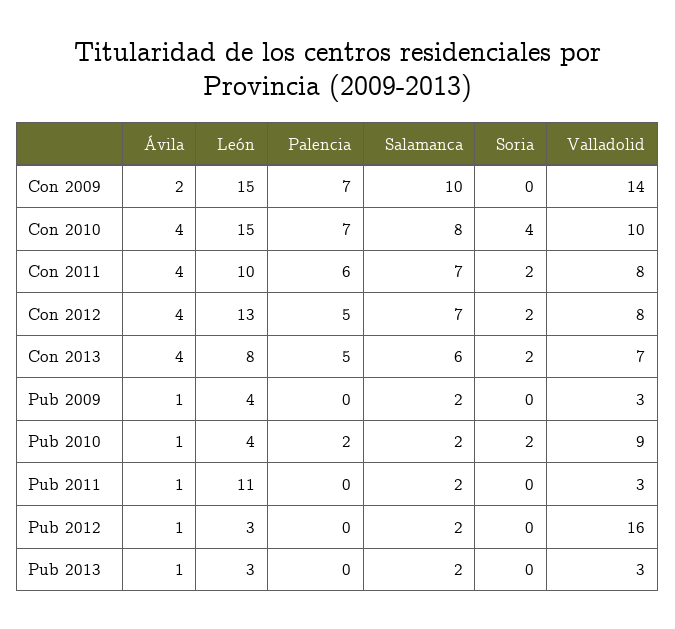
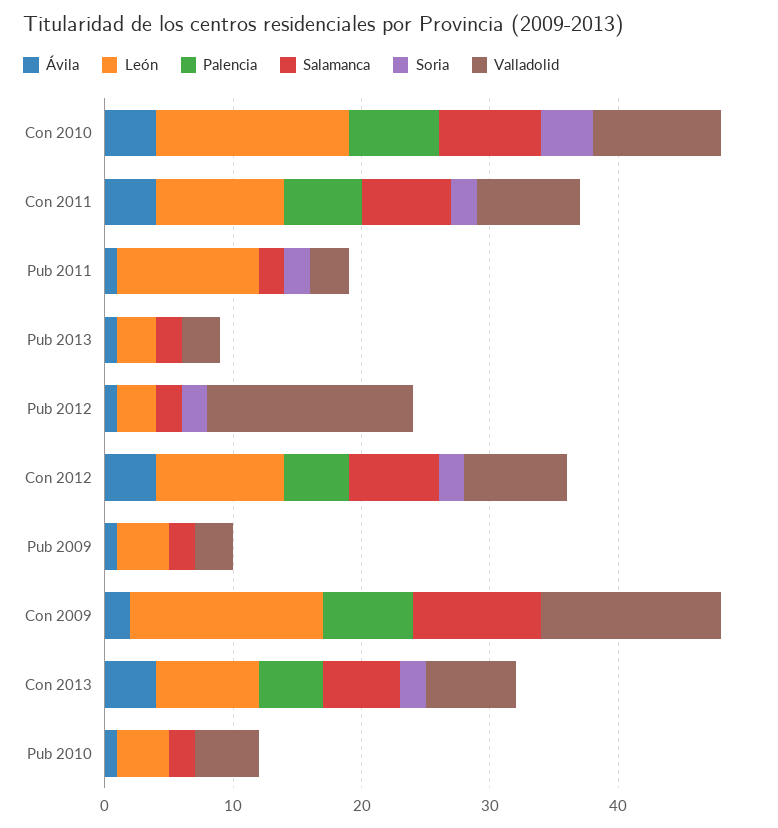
  {
    "Ávila": {
      "Con 2009": 2,
      "Con 2010": 4,
      "Con 2011": 4,
      "Con 2012": 4,
      "Con 2013": 4,
      "Pub 2009": 1,
      "Pub 2010": 1,
      "Pub 2011": 1,
      "Pub 2012": 1,
      "Pub 2013": 1
    },
    "León": {
      "Con 2009": 15,
      "Con 2010": 15,
      "Con 2011": 10,
-     "Con 2012": 13,
+     "Con 2012": 10,
      "Con 2013": 8,
      "Pub 2009": 4,
      "Pub 2010": 4,
      "Pub 2011": 11,
      "Pub 2012": 3,
      "Pub 2013": 3
    },
    "Palencia": {
      "Con 2009": 7,
      "Con 2010": 7,
      "Con 2011": 6,
      "Con 2012": 5,
      "Con 2013": 5,
      "Pub 2009": 0,
-     "Pub 2010": 2,
+     "Pub 2010": 0,
      "Pub 2011": 0,
      "Pub 2012": 0,
      "Pub 2013": 0
    },
    "Salamanca": {
      "Con 2009": 10,
      "Con 2010": 8,
      "Con 2011": 7,
      "Con 2012": 7,
      "Con 2013": 6,
      "Pub 2009": 2,
      "Pub 2010": 2,
      "Pub 2011": 2,
      "Pub 2012": 2,
      "Pub 2013": 2
    },
    "Soria": {
      "Con 2009": 0,
      "Con 2010": 4,
      "Con 2011": 2,
      "Con 2012": 2,
      "Con 2013": 2,
      "Pub 2009": 0,
-     "Pub 2010": 2,
+     "Pub 2010": 0,
-     "Pub 2011": 0,
+     "Pub 2011": 2,
-     "Pub 2012": 0,
+     "Pub 2012": 2,
      "Pub 2013": 0
    },
    "Valladolid": {
      "Con 2009": 14,
      "Con 2010": 10,
      "Con 2011": 8,
      "Con 2012": 8,
      "Con 2013": 7,
      "Pub 2009": 3,
-     "Pub 2010": 9,
+     "Pub 2010": 5,
      "Pub 2011": 3,
      "Pub 2012": 16,
      "Pub 2013": 3
    }
  }

